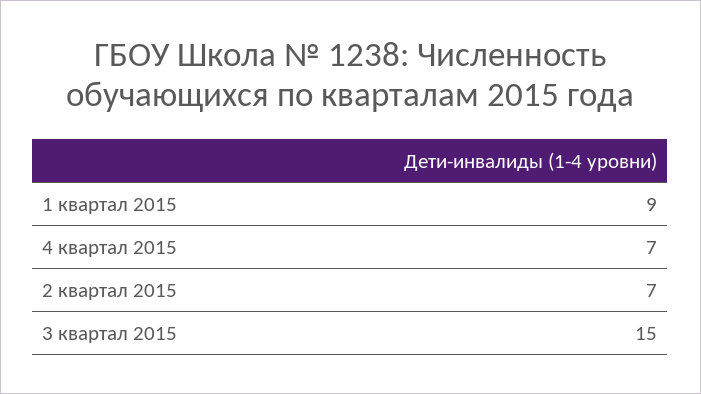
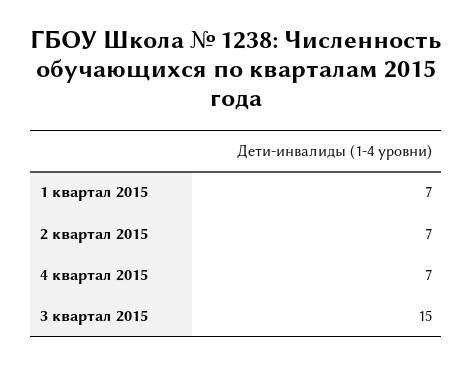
  {
-   "1 квартал 2015": 9,
+   "1 квартал 2015": 7,
    "4 квартал 2015": 7,
    "2 квартал 2015": 7,
    "3 квартал 2015": 15
  }

